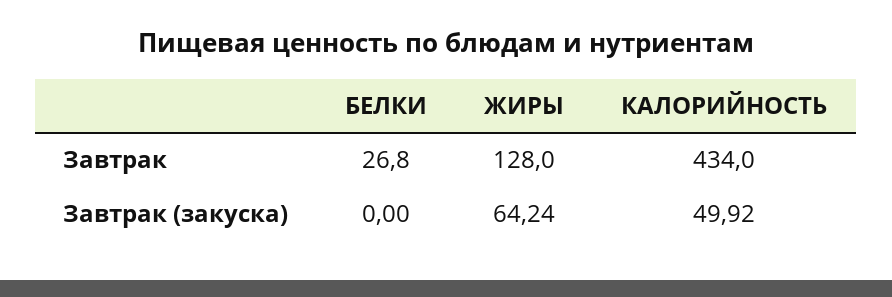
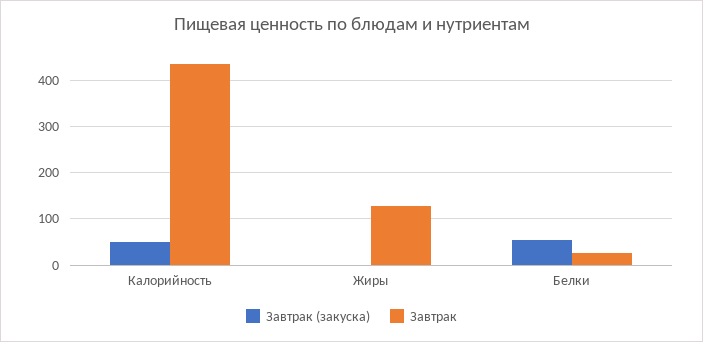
  {
    "Завтрак": {
      "БЕЛКИ": 26.8,
      "ЖИРЫ": 128,
      "КАЛОРИЙНОСТЬ": 434
    },
    "Завтрак (закуска)": {
-     "БЕЛКИ": 0,
+     "БЕЛКИ": 60,
-     "ЖИРЫ": 64.24,
+     "ЖИРЫ": 0,
      "КАЛОРИЙНОСТЬ": 49.92
    }
  }

